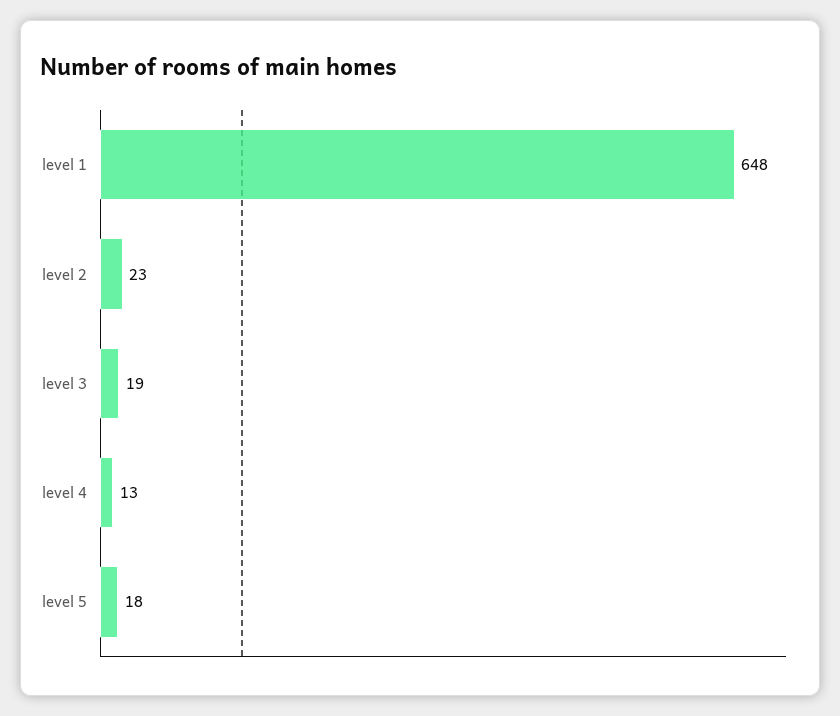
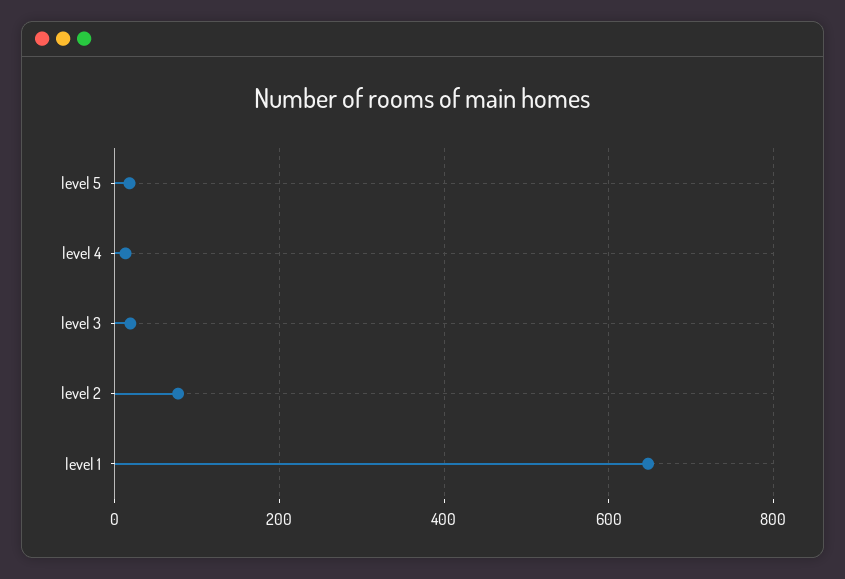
  {
    "level 1": 648,
-   "level 2": 23,
+   "level 2": 80,
    "level 3": 19,
    "level 4": 13,
    "level 5": 18
  }

